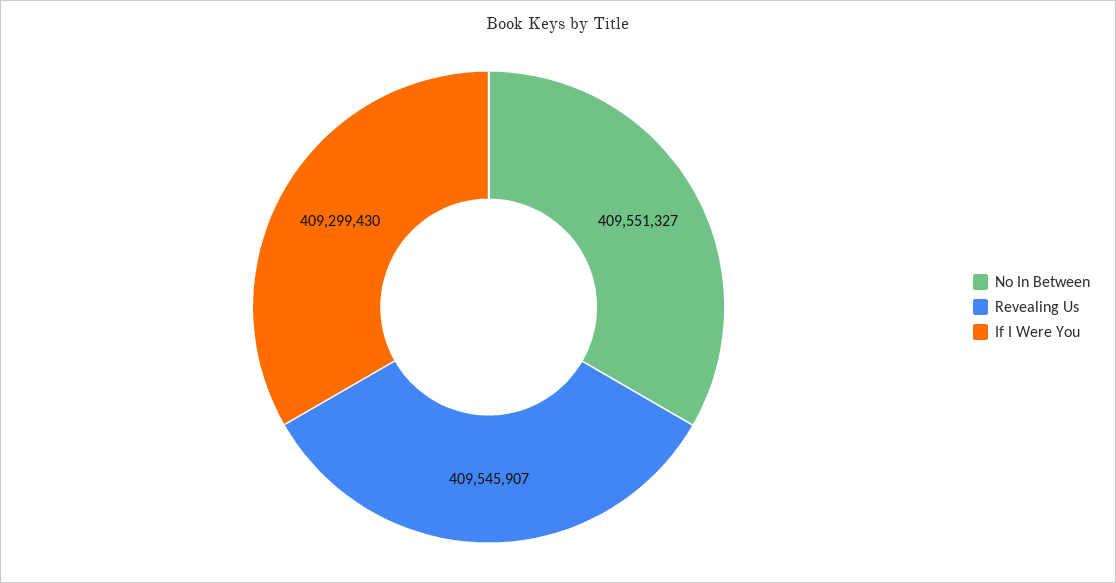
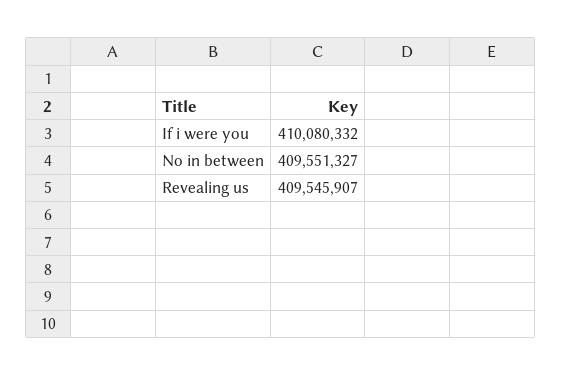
  {
    "No In Between": 409551327,
    "Revealing Us": 409545907,
-   "If I Were You": 409299430
+   "If I Were You": 410080332
  }

